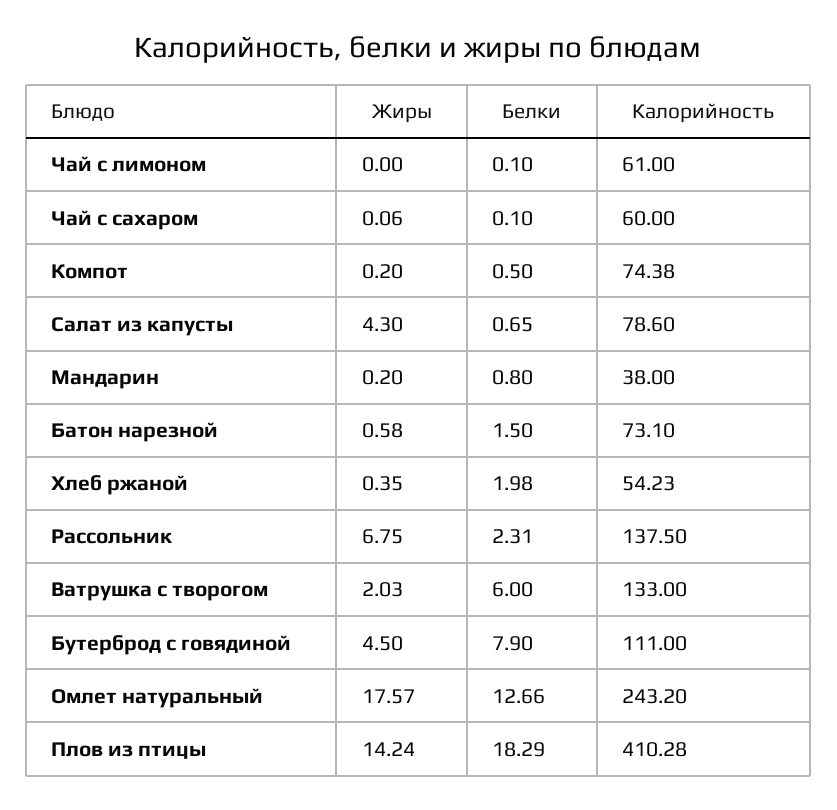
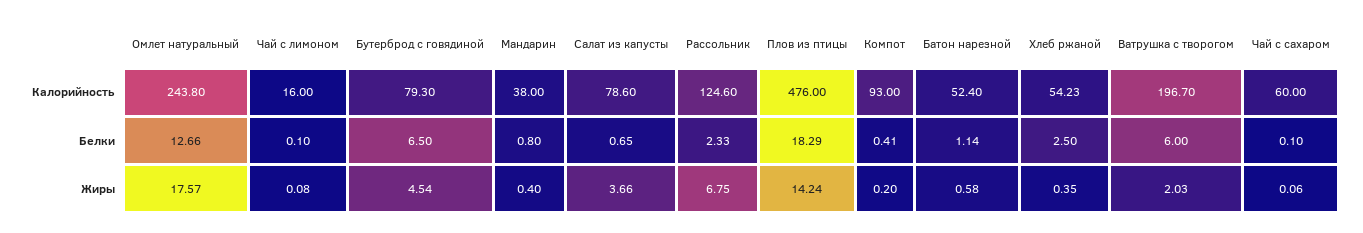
  {
    "Жиры": {
-     "Чай с лимоном": 0,
+     "Чай с лимоном": 0.08,
      "Чай с сахаром": 0.06,
      "Компот": 0.2,
-     "Салат из капусты": 4.3,
+     "Салат из капусты": 3.66,
-     "Мандарин": 0.2,
+     "Мандарин": 0.4,
      "Батон нарезной": 0.58,
      "Хлеб ржаной": 0.35,
      "Рассольник": 6.75,
      "Ватрушка с творогом": 2.03,
-     "Бутерброд с говядиной": 4.5,
+     "Бутерброд с говядиной": 4.54,
      "Омлет натуральный": 17.57,
      "Плов из птицы": 14.24
    },
    "Белки": {
      "Чай с лимоном": 0.1,
      "Чай с сахаром": 0.1,
-     "Компот": 0.5,
+     "Компот": 0.41,
      "Салат из капусты": 0.65,
      "Мандарин": 0.8,
-     "Батон нарезной": 1.5,
+     "Батон нарезной": 1.14,
-     "Хлеб ржаной": 1.98,
+     "Хлеб ржаной": 2.5,
-     "Рассольник": 2.31,
+     "Рассольник": 2.33,
      "Ватрушка с творогом": 6,
-     "Бутерброд с говядиной": 7.9,
+     "Бутерброд с говядиной": 6.5,
      "Омлет натуральный": 12.66,
      "Плов из птицы": 18.29
    },
    "Калорийность": {
-     "Чай с лимоном": 61,
+     "Чай с лимоном": 16,
      "Чай с сахаром": 60,
-     "Компот": 74.38,
+     "Компот": 93,
      "Салат из капусты": 78.6,
      "Мандарин": 38,
-     "Батон нарезной": 73.1,
+     "Батон нарезной": 52.4,
      "Хлеб ржаной": 54.23,
-     "Рассольник": 137.5,
+     "Рассольник": 124.6,
-     "Ватрушка с творогом": 133,
+     "Ватрушка с творогом": 196.7,
-     "Бутерброд с говядиной": 111,
+     "Бутерброд с говядиной": 79.3,
-     "Омлет натуральный": 243.2,
+     "Омлет натуральный": 243.8,
-     "Плов из птицы": 410.28
+     "Плов из птицы": 476
    }
  }

